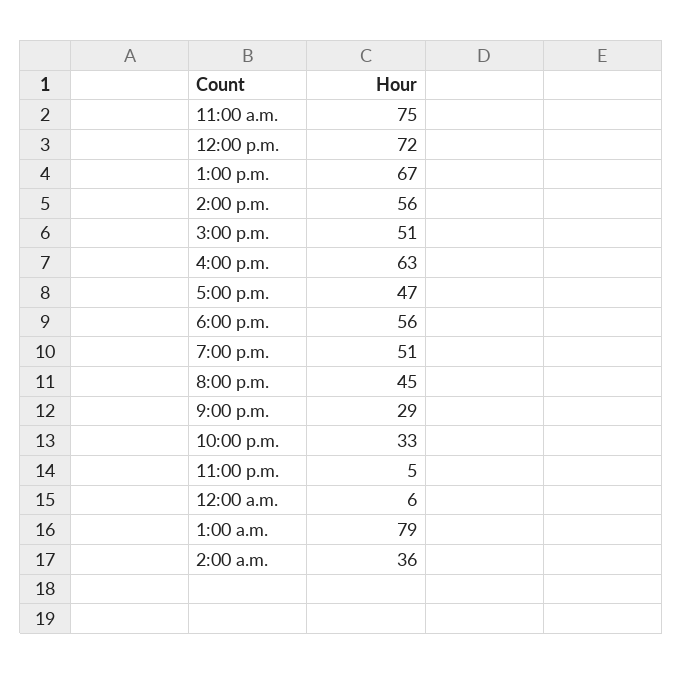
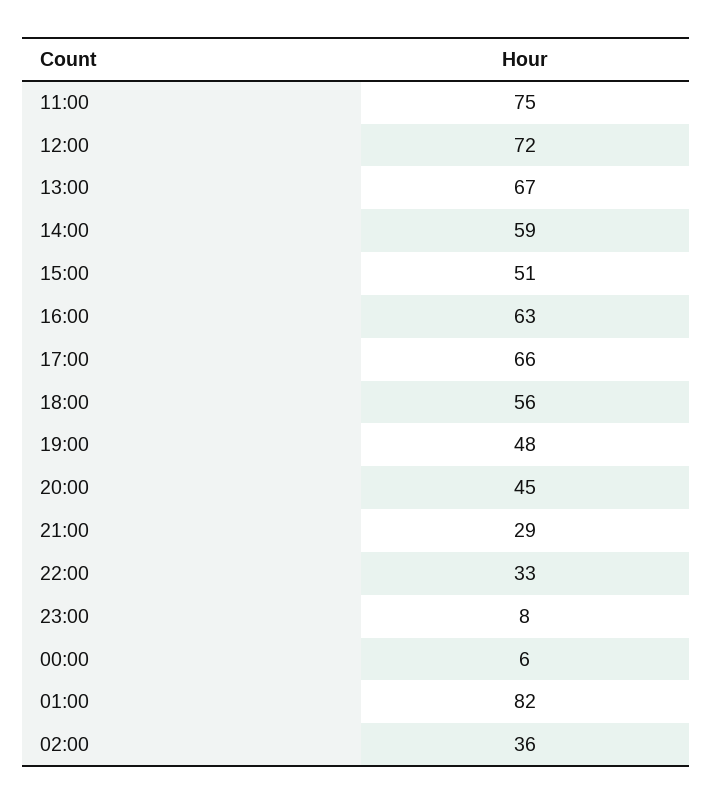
  {
    "11:00 a.m.": 75,
    "12:00 p.m.": 72,
    "1:00 p.m.": 67,
-   "2:00 p.m.": 56,
+   "2:00 p.m.": 59,
    "3:00 p.m.": 51,
    "4:00 p.m.": 63,
-   "5:00 p.m.": 47,
+   "5:00 p.m.": 66,
    "6:00 p.m.": 56,
-   "7:00 p.m.": 51,
+   "7:00 p.m.": 48,
    "8:00 p.m.": 45,
    "9:00 p.m.": 29,
    "10:00 p.m.": 33,
-   "11:00 p.m.": 5,
+   "11:00 p.m.": 8,
    "12:00 a.m.": 6,
-   "1:00 a.m.": 79,
+   "1:00 a.m.": 82,
    "2:00 a.m.": 36
  }

